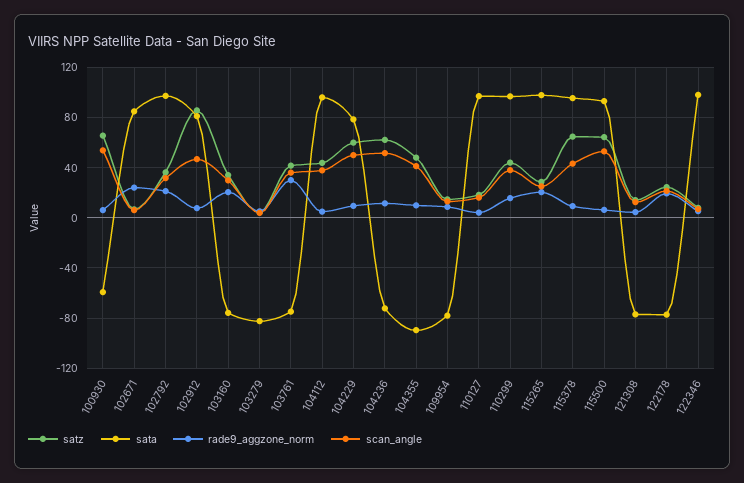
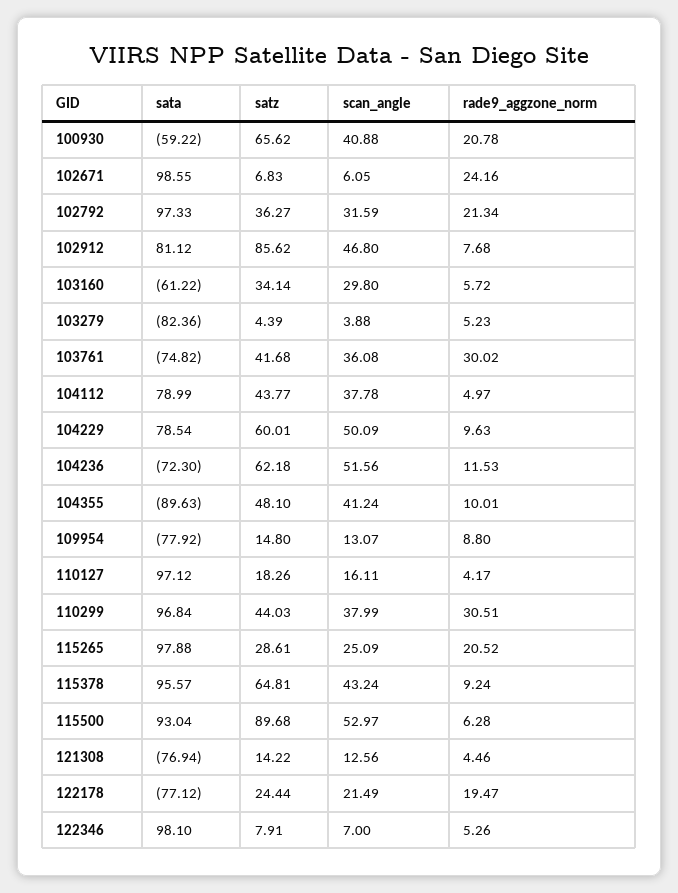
  {
    "satz": {
      "100930": 65.62,
      "102671": 6.83,
      "102792": 36.27,
      "102912": 85.62,
      "103160": 34.14,
      "103279": 4.39,
      "103761": 41.68,
      "104112": 43.77,
      "104229": 60.01,
      "104236": 62.18,
      "104355": 48.1,
      "109954": 14.8,
      "110127": 18.26,
      "110299": 44.03,
      "115265": 28.61,
      "115378": 64.81,
-     "115500": 65,
+     "115500": 89.68,
      "121308": 14.22,
      "122178": 24.44,
      "122346": 7.91
    },
    "sata": {
      "100930": -59.22,
-     "102671": 85,
+     "102671": 98.55,
      "102792": 97.33,
      "102912": 81.12,
-     "103160": -75,
+     "103160": -61.22,
      "103279": -82.36,
      "103761": -74.82,
-     "104112": 95,
+     "104112": 78.99,
      "104229": 78.54,
      "104236": -72.3,
      "104355": -89.63,
      "109954": -77.92,
      "110127": 97.12,
      "110299": 96.84,
      "115265": 97.88,
      "115378": 95.57,
      "115500": 93.04,
      "121308": -76.94,
      "122178": -77.12,
      "122346": 98.1
    },
    "rade9_aggzone_norm": {
-     "100930": 5,
+     "100930": 20.78,
      "102671": 24.16,
      "102792": 21.34,
      "102912": 7.68,
-     "103160": 20,
+     "103160": 5.72,
      "103279": 5.23,
      "103761": 30.02,
      "104112": 4.97,
      "104229": 9.63,
      "104236": 11.53,
      "104355": 10.01,
      "109954": 8.8,
      "110127": 4.17,
-     "110299": 15,
+     "110299": 30.51,
      "115265": 20.52,
      "115378": 9.24,
      "115500": 6.28,
      "121308": 4.46,
      "122178": 19.47,
      "122346": 5.26
    },
    "scan_angle": {
-     "100930": 55,
+     "100930": 40.88,
      "102671": 6.05,
      "102792": 31.59,
      "102912": 46.8,
      "103160": 29.8,
      "103279": 3.88,
      "103761": 36.08,
      "104112": 37.78,
      "104229": 50.09,
      "104236": 51.56,
      "104355": 41.24,
      "109954": 13.07,
      "110127": 16.11,
      "110299": 37.99,
      "115265": 25.09,
      "115378": 43.24,
      "115500": 52.97,
      "121308": 12.56,
      "122178": 21.49,
      "122346": 7
    }
  }

